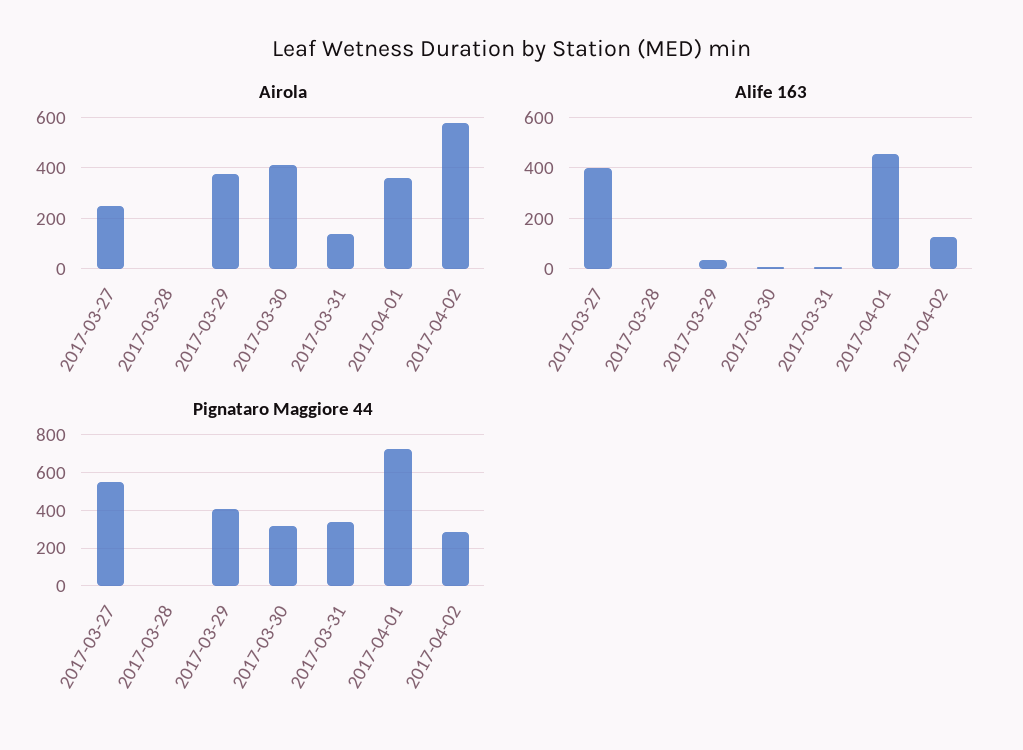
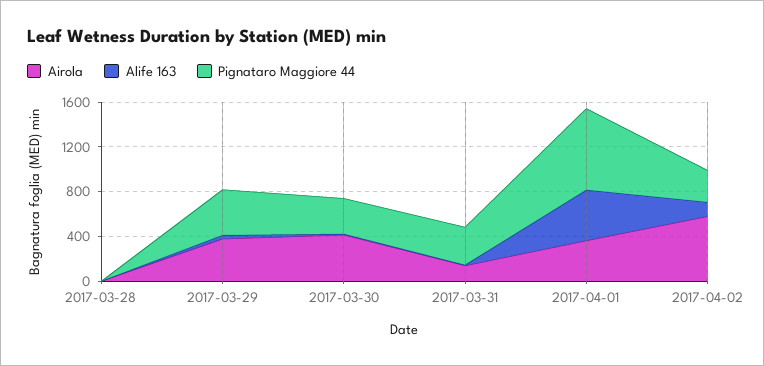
  {
    "Airola": {
-     "2017-03-27": 250,
      "2017-03-28": 0,
      "2017-03-29": 375,
      "2017-03-30": 425,
      "2017-03-31": 125,
      "2017-04-01": 350,
      "2017-04-02": 575
    },
    "Alife 163": {
-     "2017-03-27": 400,
      "2017-03-28": 0,
      "2017-03-29": 25,
      "2017-03-30": 0,
      "2017-03-31": 0,
      "2017-04-01": 450,
      "2017-04-02": 125
    },
    "Pignataro Maggiore 44": {
-     "2017-03-27": 550,
      "2017-03-28": 0,
      "2017-03-29": 400,
      "2017-03-30": 300,
      "2017-03-31": 350,
      "2017-04-01": 700,
      "2017-04-02": 300
    }
  }

